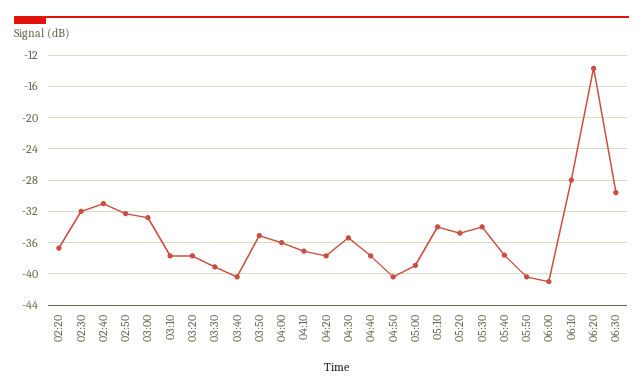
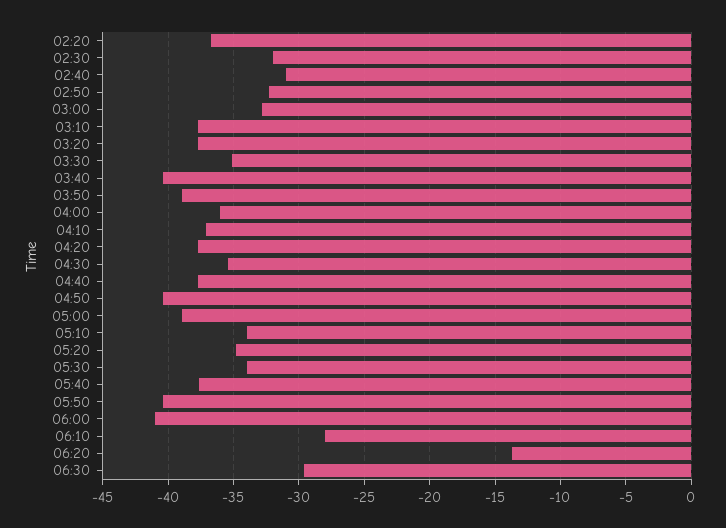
  {
    "02:20": -36.5,
    "02:30": -32,
    "02:40": -31,
    "02:50": -32.5,
    "03:00": -33,
    "03:10": -37.5,
    "03:20": -37.5,
-   "03:30": -39,
+   "03:30": -35,
    "03:40": -40.5,
-   "03:50": -35,
+   "03:50": -39,
    "04:00": -36,
    "04:10": -37,
    "04:20": -37.5,
    "04:30": -35.5,
    "04:40": -37.5,
    "04:50": -40.5,
    "05:00": -39,
    "05:10": -34,
    "05:20": -35,
    "05:30": -34,
    "05:40": -37.5,
    "05:50": -40.5,
    "06:00": -41,
    "06:10": -28,
    "06:20": -13.5,
    "06:30": -29.5
  }

